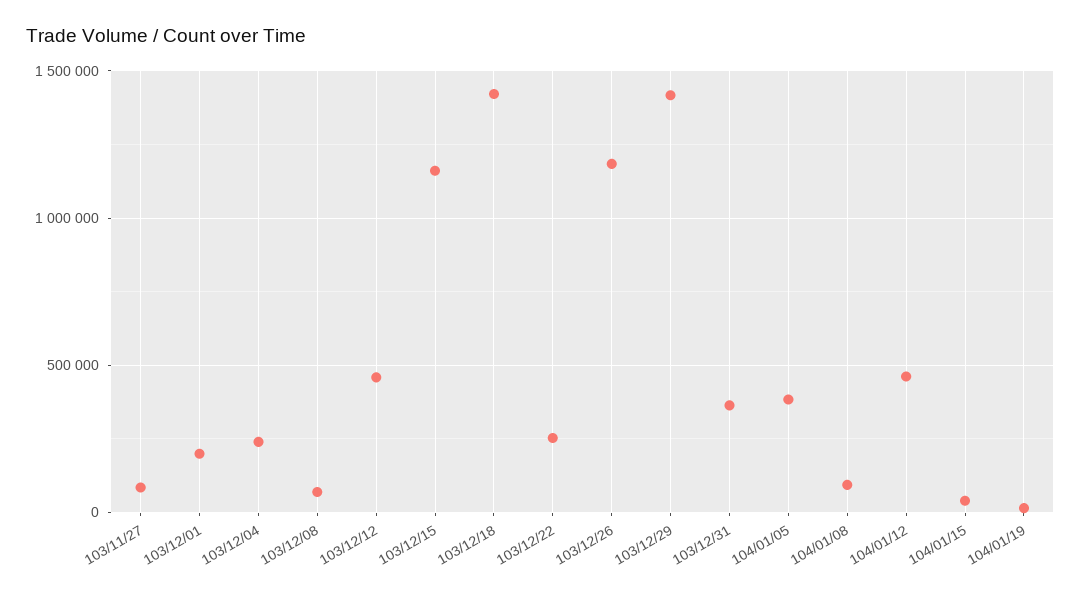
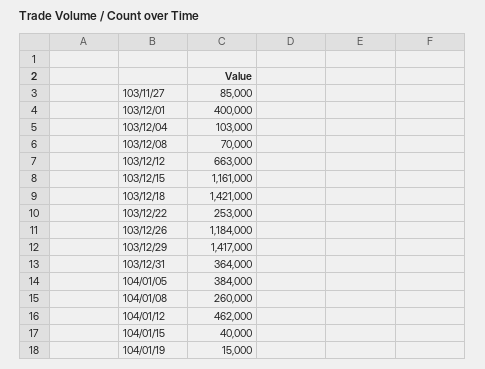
  {
    "103/11/27": 85000,
-   "103/12/01": 200000,
+   "103/12/01": 400000,
-   "103/12/04": 250000,
+   "103/12/04": 103000,
    "103/12/08": 70000,
-   "103/12/12": 450000,
+   "103/12/12": 663000,
    "103/12/15": 1161000,
    "103/12/18": 1421000,
    "103/12/22": 253000,
    "103/12/26": 1184000,
    "103/12/29": 1417000,
    "103/12/31": 364000,
    "104/01/05": 384000,
-   "104/01/08": 100000,
+   "104/01/08": 260000,
    "104/01/12": 462000,
    "104/01/15": 40000,
    "104/01/19": 15000
  }

